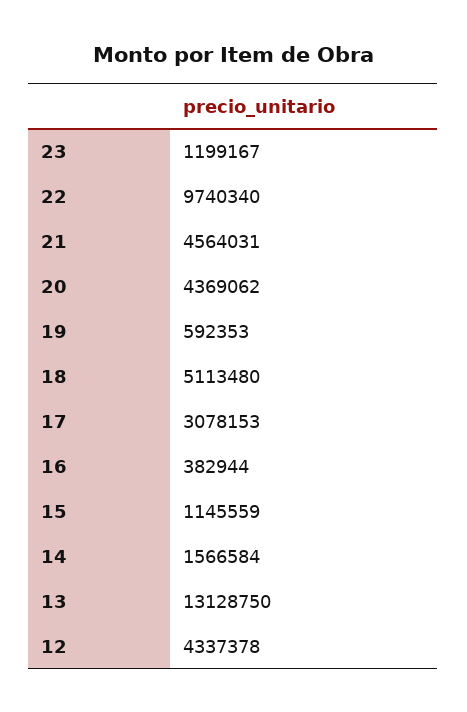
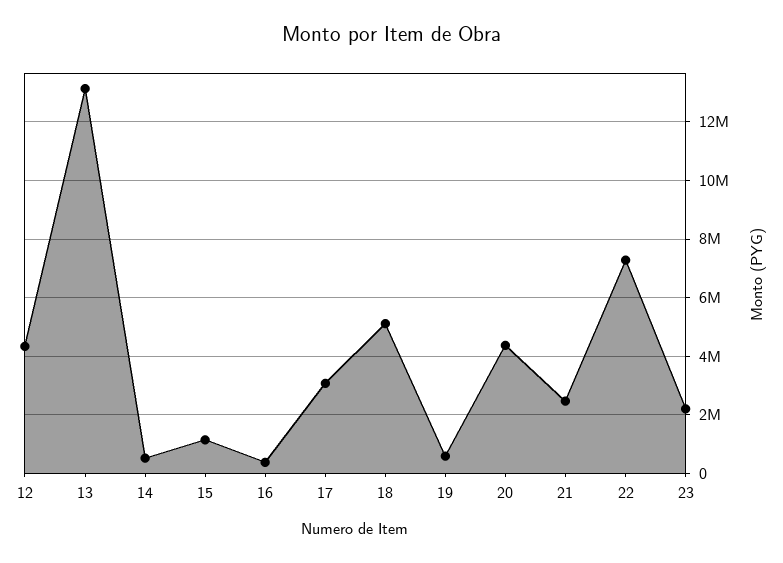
  {
-   "23": 1199167,
+   "23": 2250000,
-   "22": 9740340,
+   "22": 7250000,
-   "21": 4564031,
+   "21": 2500000,
    "20": 4369062,
    "19": 592353,
    "18": 5113480,
    "17": 3078153,
    "16": 382944,
    "15": 1145559,
-   "14": 1566584,
+   "14": 500000,
    "13": 13128750,
    "12": 4337378
  }

